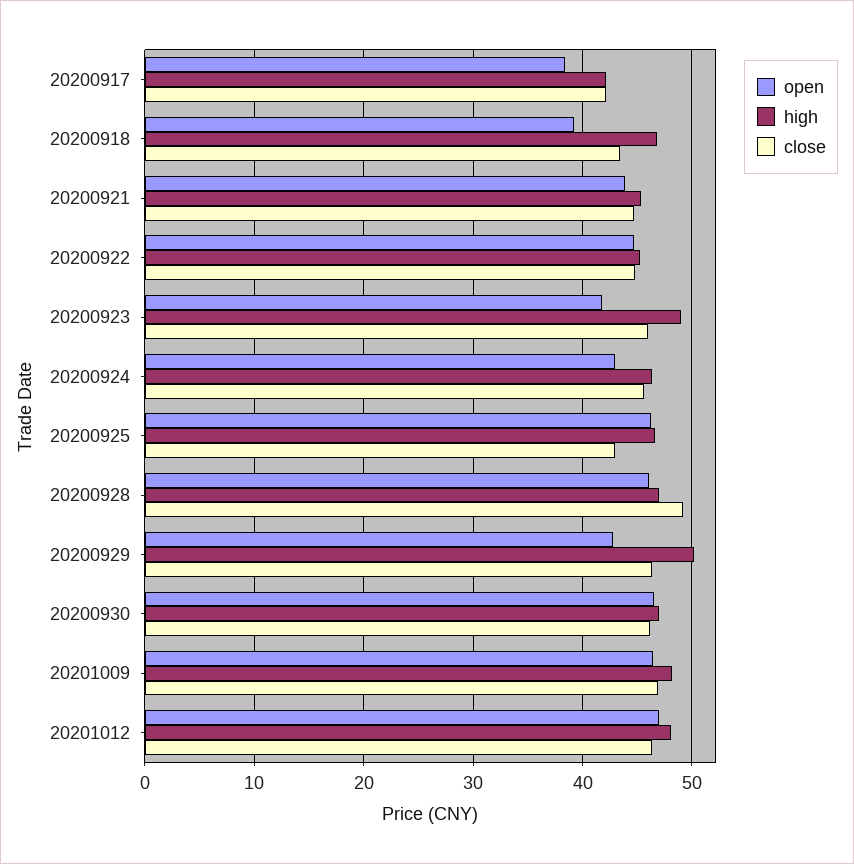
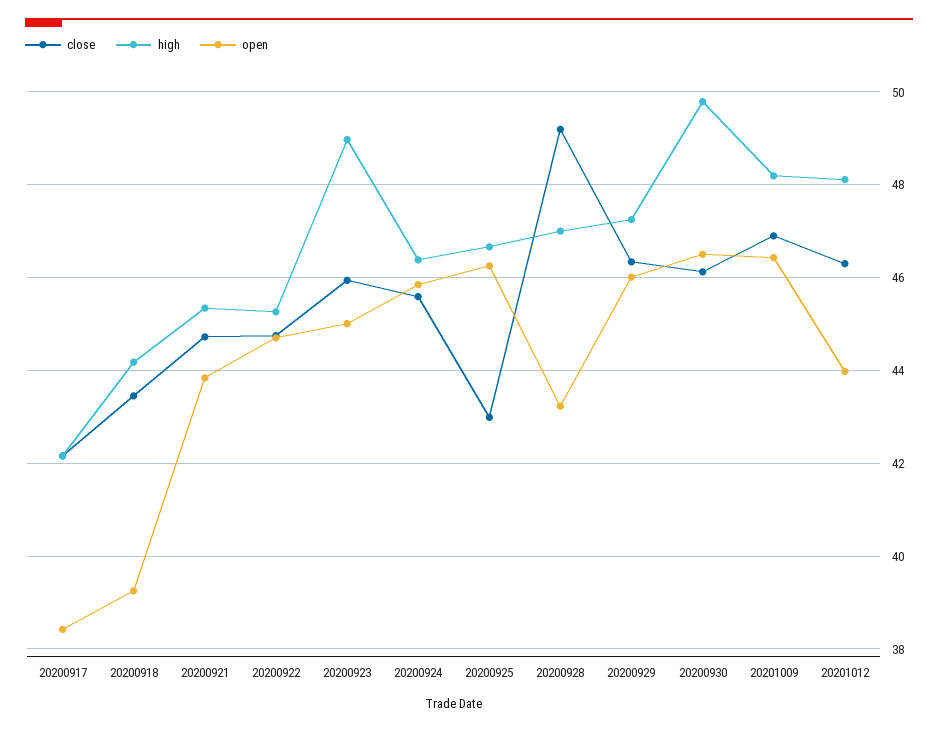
  {
    "open": {
      "20200917": 38.4,
      "20200918": 39.2,
      "20200921": 43.8,
      "20200922": 44.8,
-     "20200923": 42,
+     "20200923": 45,
-     "20200924": 43,
+     "20200924": 45.8,
      "20200925": 46.2,
-     "20200928": 46,
+     "20200928": 43.2,
-     "20200929": 43,
+     "20200929": 46,
      "20200930": 46.6,
      "20201009": 46.4,
-     "20201012": 47
+     "20201012": 44
    },
    "high": {
      "20200917": 42.2,
-     "20200918": 47,
+     "20200918": 44.2,
      "20200921": 45.4,
      "20200922": 45.2,
      "20200923": 49,
      "20200924": 46.4,
      "20200925": 46.6,
      "20200928": 47,
-     "20200929": 50,
+     "20200929": 47.2,
-     "20200930": 47,
+     "20200930": 49.8,
      "20201009": 48.2,
      "20201012": 48.2
    },
    "close": {
      "20200917": 42.2,
      "20200918": 43.4,
      "20200921": 44.8,
      "20200922": 44.8,
      "20200923": 46,
      "20200924": 45.6,
      "20200925": 43,
      "20200928": 49.2,
      "20200929": 46.4,
      "20200930": 46.2,
      "20201009": 47,
      "20201012": 46.4
    }
  }

